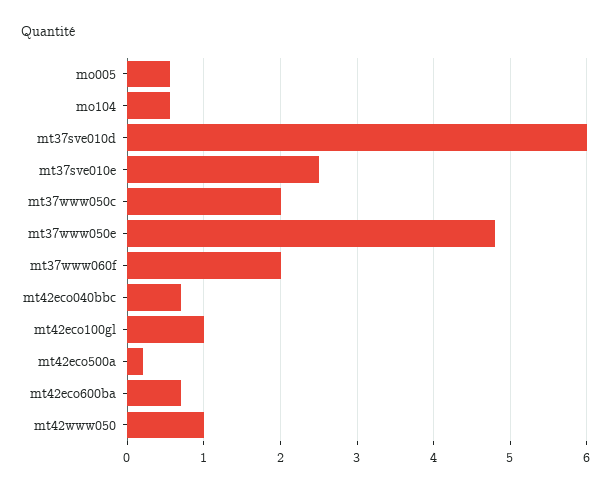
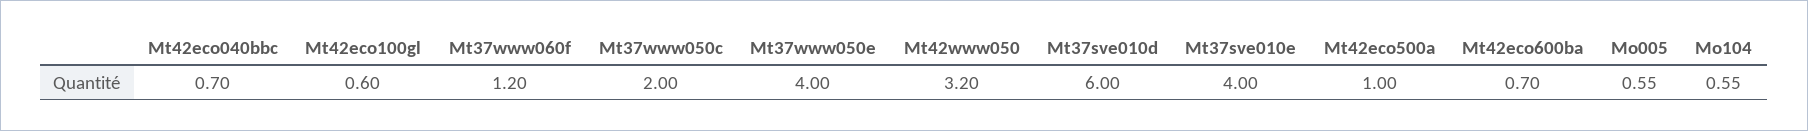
  {
    "mo005": 0.55,
    "mo104": 0.55,
    "mt37sve010d": 6,
-   "mt37sve010e": 2.5,
+   "mt37sve010e": 4,
    "mt37www050c": 2,
-   "mt37www050e": 4.8,
+   "mt37www050e": 4,
-   "mt37www060f": 2,
+   "mt37www060f": 1.2,
    "mt42eco040bbc": 0.7,
-   "mt42eco100gl": 1,
+   "mt42eco100gl": 0.6,
-   "mt42eco500a": 0.2,
+   "mt42eco500a": 1,
    "mt42eco600ba": 0.7,
-   "mt42www050": 1
+   "mt42www050": 3.2
  }

